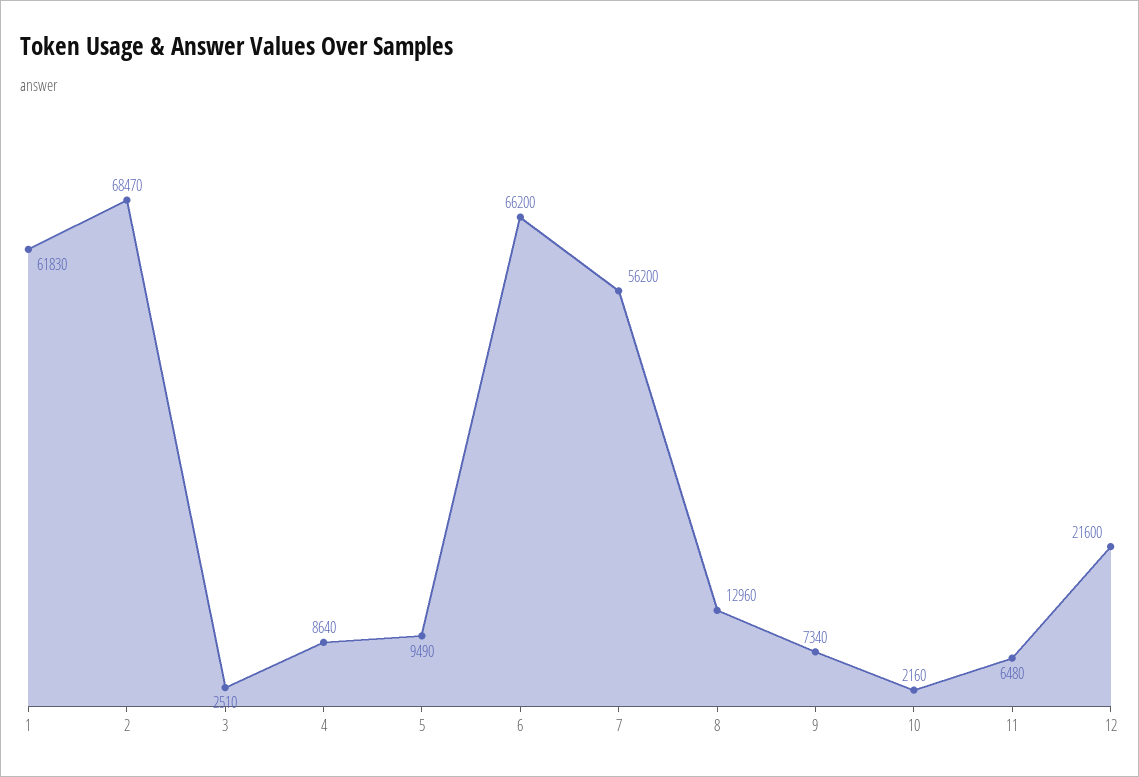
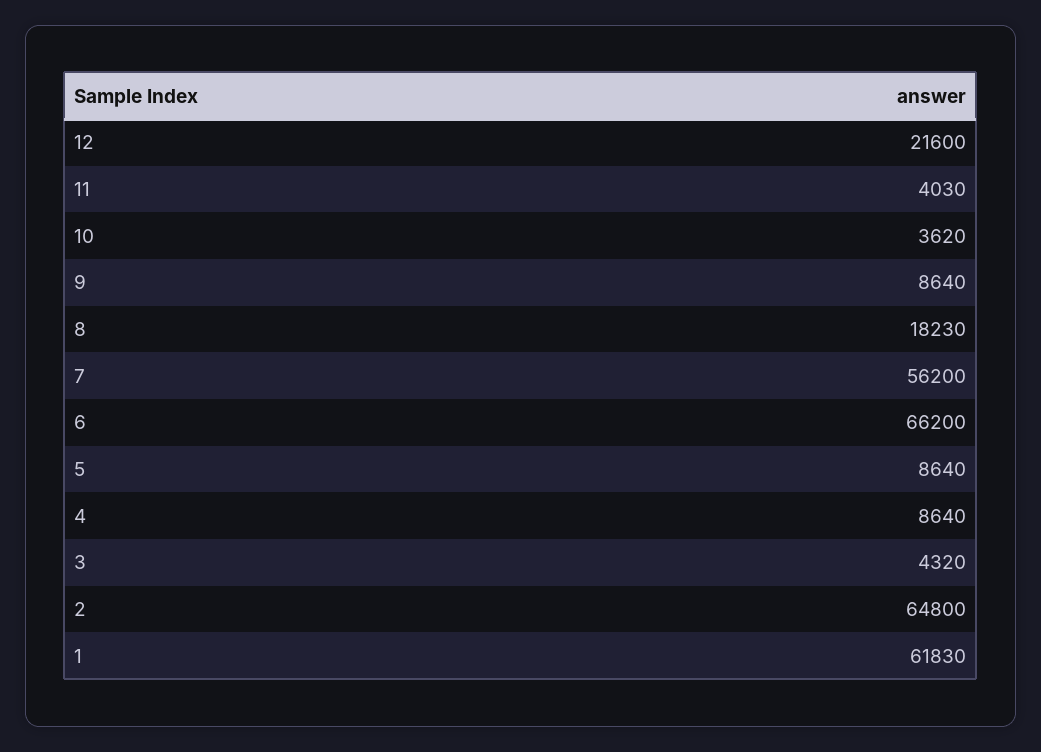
  {
    "1": 61830,
-   "2": 68470,
+   "2": 64800,
-   "3": 2510,
+   "3": 4320,
    "4": 8640,
-   "5": 9490,
+   "5": 8640,
    "6": 66200,
    "7": 56200,
-   "8": 12960,
+   "8": 18230,
-   "9": 7340,
+   "9": 8640,
-   "10": 2160,
+   "10": 3620,
-   "11": 6480,
+   "11": 4030,
    "12": 21600
  }

